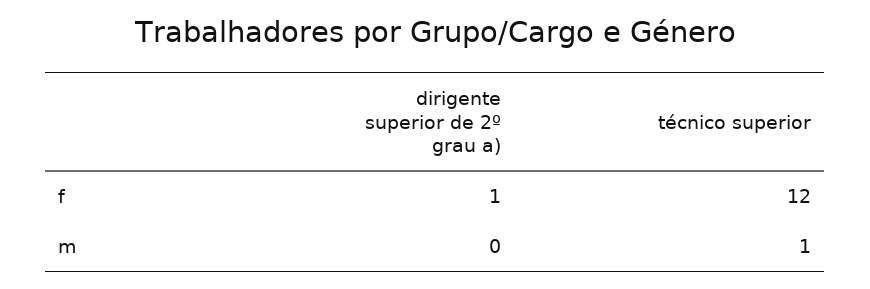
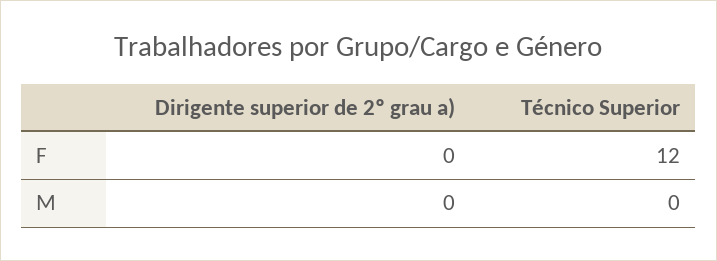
  {
    "dirigente superior de 2º grau a)": {
-     "f": 1,
+     "f": 0,
      "m": 0
    },
    "técnico superior": {
      "f": 12,
-     "m": 1
+     "m": 0
    }
  }

